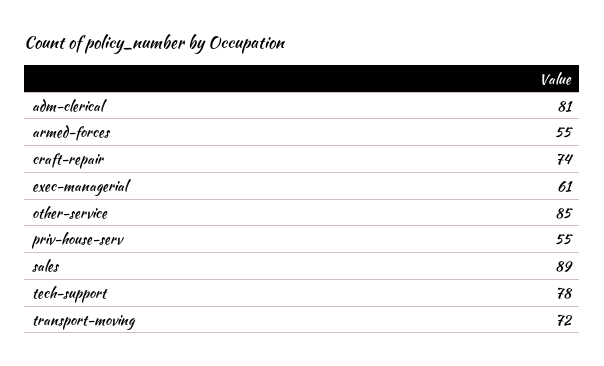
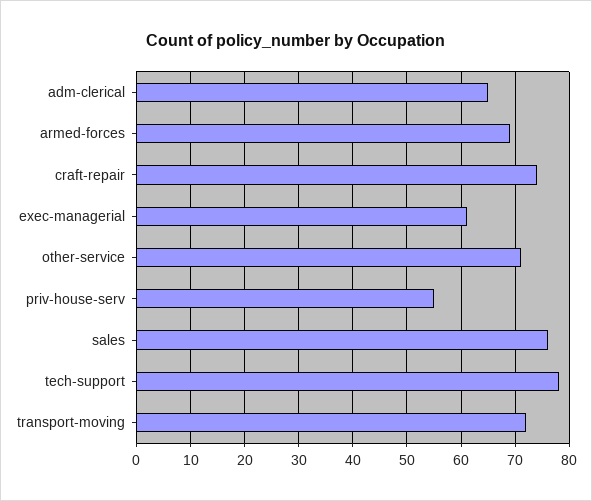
  {
-   "adm-clerical": 81,
+   "adm-clerical": 65,
-   "armed-forces": 55,
+   "armed-forces": 70,
    "craft-repair": 74,
    "exec-managerial": 61,
-   "other-service": 85,
+   "other-service": 70,
    "priv-house-serv": 55,
-   "sales": 89,
+   "sales": 75,
    "tech-support": 78,
    "transport-moving": 72
  }

